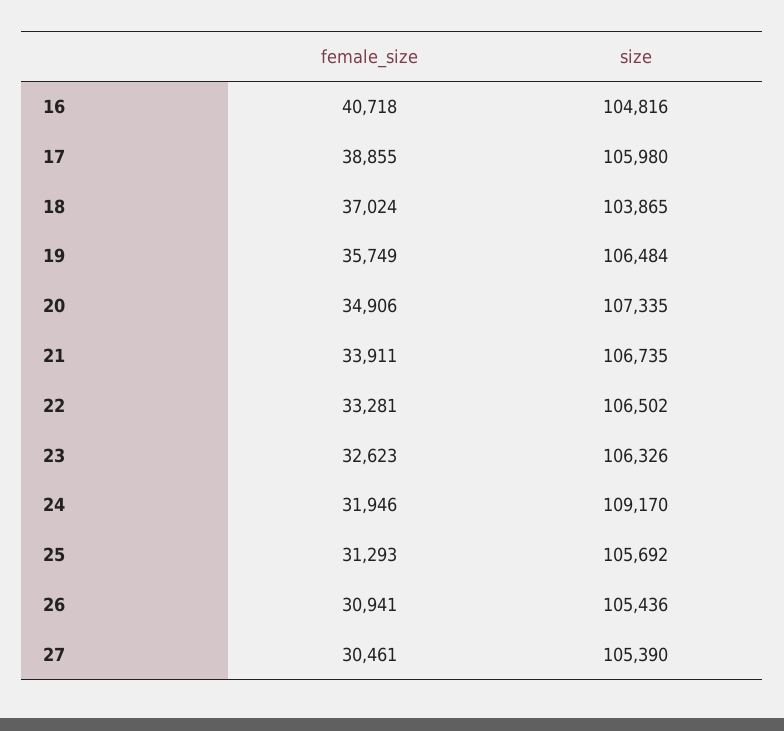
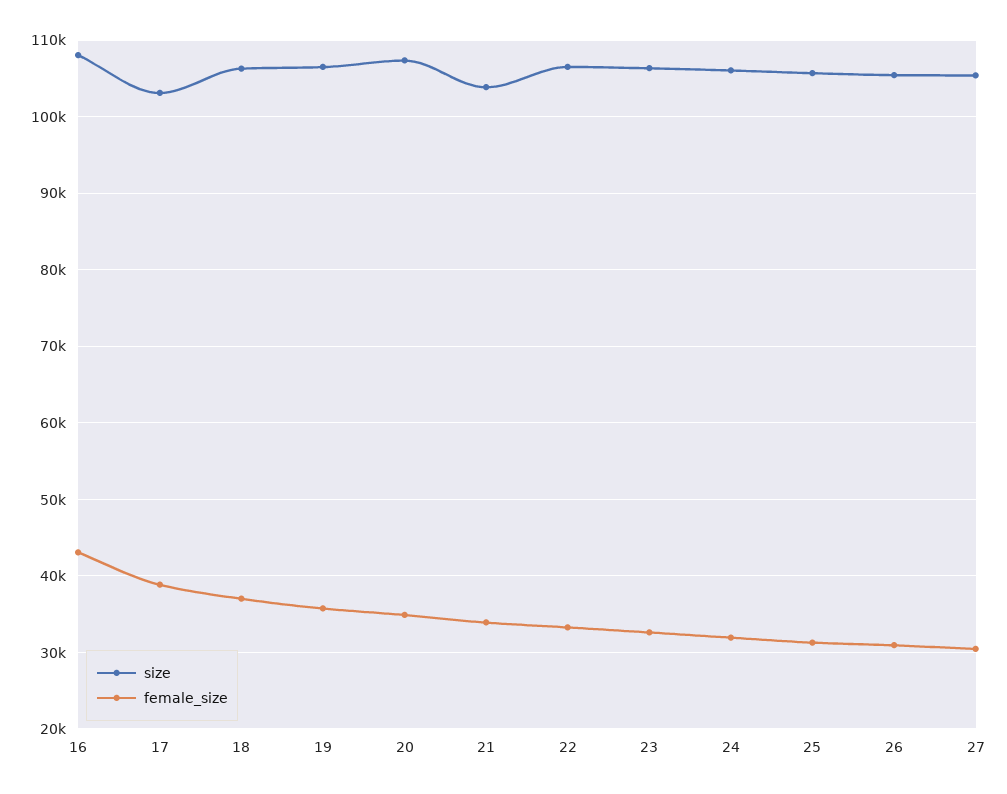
  {
    "female_size": {
-     "16": 40718,
+     "16": 43000,
      "17": 38855,
      "18": 37024,
      "19": 35749,
      "20": 34906,
      "21": 33911,
      "22": 33281,
      "23": 32623,
      "24": 31946,
      "25": 31293,
      "26": 30941,
      "27": 30461
    },
    "size": {
-     "16": 104816,
+     "16": 108000,
-     "17": 105980,
+     "17": 103000,
-     "18": 103865,
+     "18": 106000,
      "19": 106484,
      "20": 107335,
-     "21": 106735,
+     "21": 104000,
      "22": 106502,
      "23": 106326,
-     "24": 109170,
+     "24": 106000,
      "25": 105692,
      "26": 105436,
      "27": 105390
    }
  }

